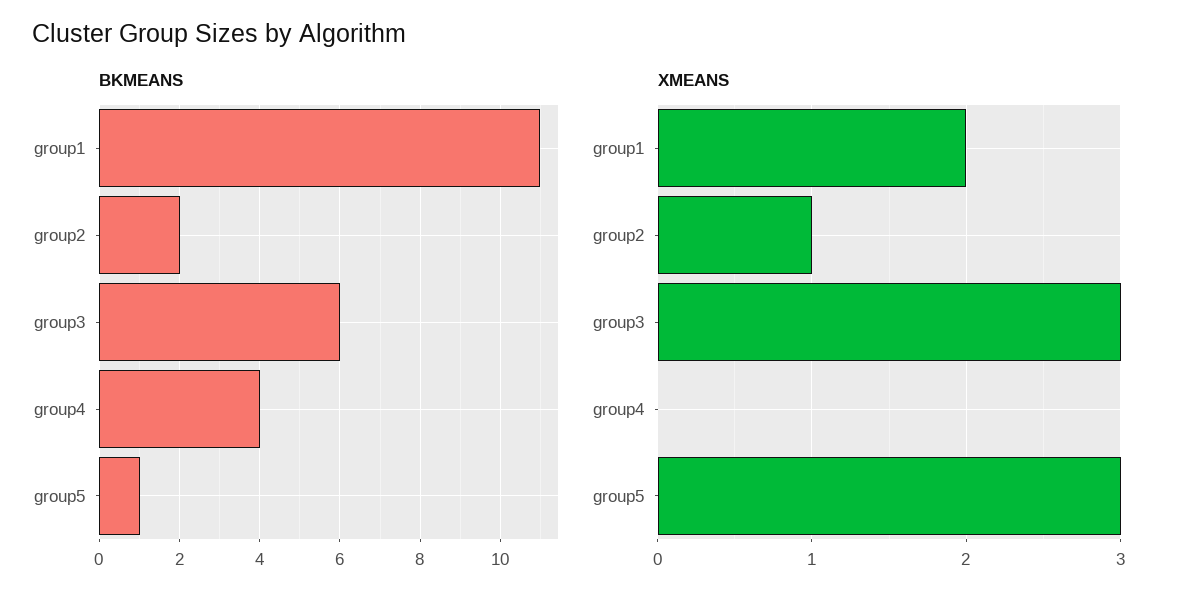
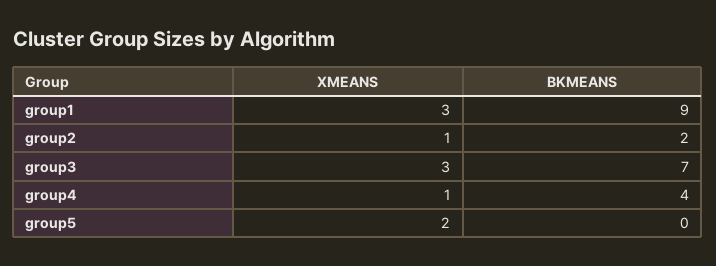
  {
    "BKMEANS": {
-     "group1": 11,
+     "group1": 9,
      "group2": 2,
-     "group3": 6,
+     "group3": 7,
      "group4": 4,
-     "group5": 1
+     "group5": 0
    },
    "XMEANS": {
-     "group1": 2,
+     "group1": 3,
      "group2": 1,
      "group3": 3,
-     "group4": 0,
+     "group4": 1,
-     "group5": 3
+     "group5": 2
    }
  }

